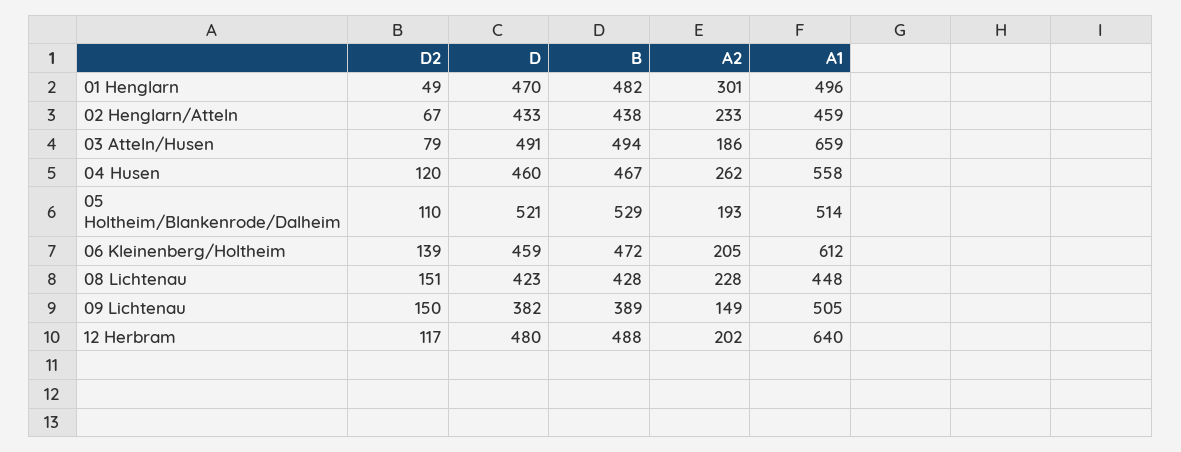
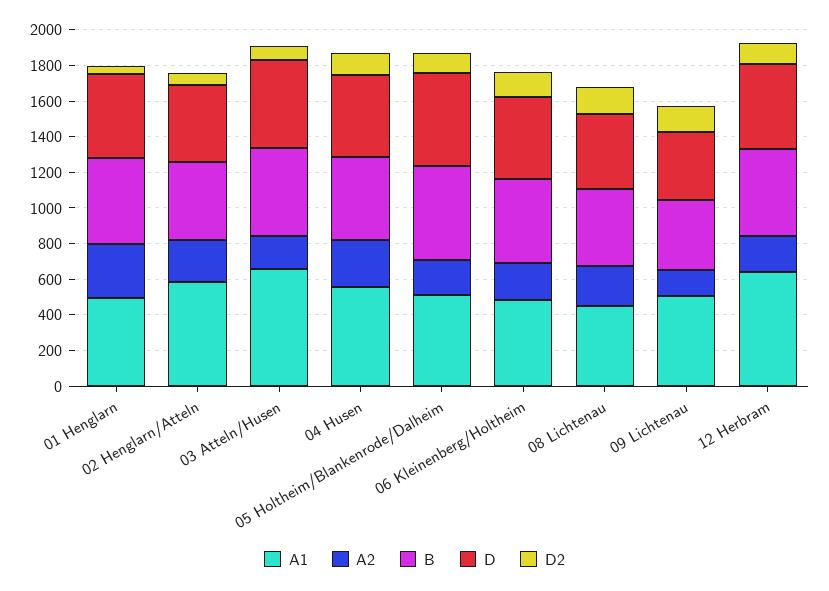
  {
    "D2": {
      "01 Henglarn": 49,
      "02 Henglarn/Atteln": 67,
      "03 Atteln/Husen": 79,
      "04 Husen": 120,
      "05 Holtheim/Blankenrode/Dalheim": 110,
      "06 Kleinenberg/Holtheim": 139,
      "08 Lichtenau": 151,
      "09 Lichtenau": 150,
      "12 Herbram": 117
    },
    "D": {
      "01 Henglarn": 470,
      "02 Henglarn/Atteln": 433,
      "03 Atteln/Husen": 491,
      "04 Husen": 460,
      "05 Holtheim/Blankenrode/Dalheim": 521,
      "06 Kleinenberg/Holtheim": 459,
      "08 Lichtenau": 423,
      "09 Lichtenau": 382,
      "12 Herbram": 480
    },
    "B": {
      "01 Henglarn": 482,
      "02 Henglarn/Atteln": 438,
      "03 Atteln/Husen": 494,
      "04 Husen": 467,
      "05 Holtheim/Blankenrode/Dalheim": 529,
      "06 Kleinenberg/Holtheim": 472,
      "08 Lichtenau": 428,
      "09 Lichtenau": 389,
      "12 Herbram": 488
    },
    "A2": {
      "01 Henglarn": 301,
      "02 Henglarn/Atteln": 233,
      "03 Atteln/Husen": 186,
      "04 Husen": 262,
      "05 Holtheim/Blankenrode/Dalheim": 193,
      "06 Kleinenberg/Holtheim": 205,
      "08 Lichtenau": 228,
      "09 Lichtenau": 149,
      "12 Herbram": 202
    },
    "A1": {
      "01 Henglarn": 496,
-     "02 Henglarn/Atteln": 459,
+     "02 Henglarn/Atteln": 600,
      "03 Atteln/Husen": 659,
      "04 Husen": 558,
      "05 Holtheim/Blankenrode/Dalheim": 514,
-     "06 Kleinenberg/Holtheim": 612,
+     "06 Kleinenberg/Holtheim": 500,
      "08 Lichtenau": 448,
      "09 Lichtenau": 505,
      "12 Herbram": 640
    }
  }

